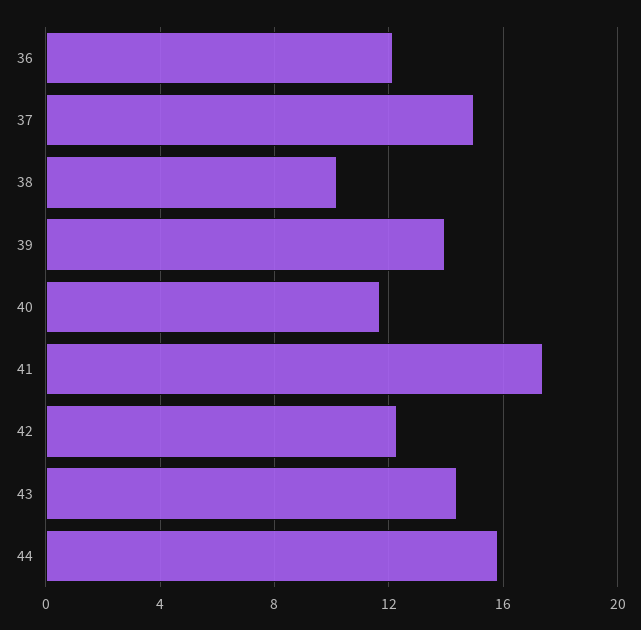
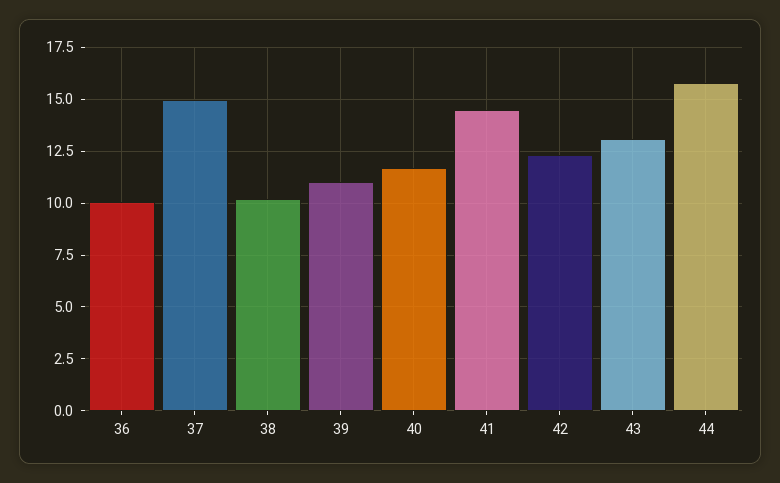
  {
-   "36": 12,
+   "36": 10,
    "37": 15,
    "38": 10,
-   "39": 14,
+   "39": 11,
    "40": 11.5,
-   "41": 17.5,
+   "41": 14.5,
    "42": 12.5,
-   "43": 14.5,
+   "43": 13,
    "44": 16
  }

